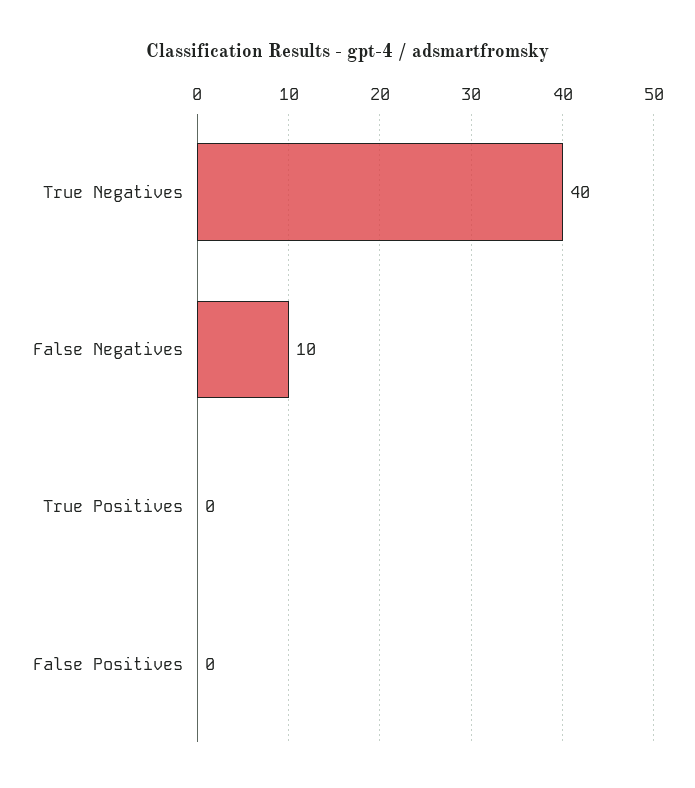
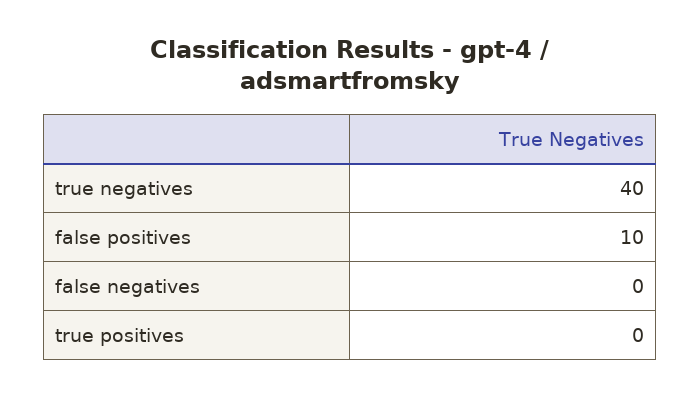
  {
    "True Negatives": 40,
-   "False Negatives": 10,
+   "False Negatives": 0,
    "True Positives": 0,
-   "False Positives": 0
+   "False Positives": 10
  }

